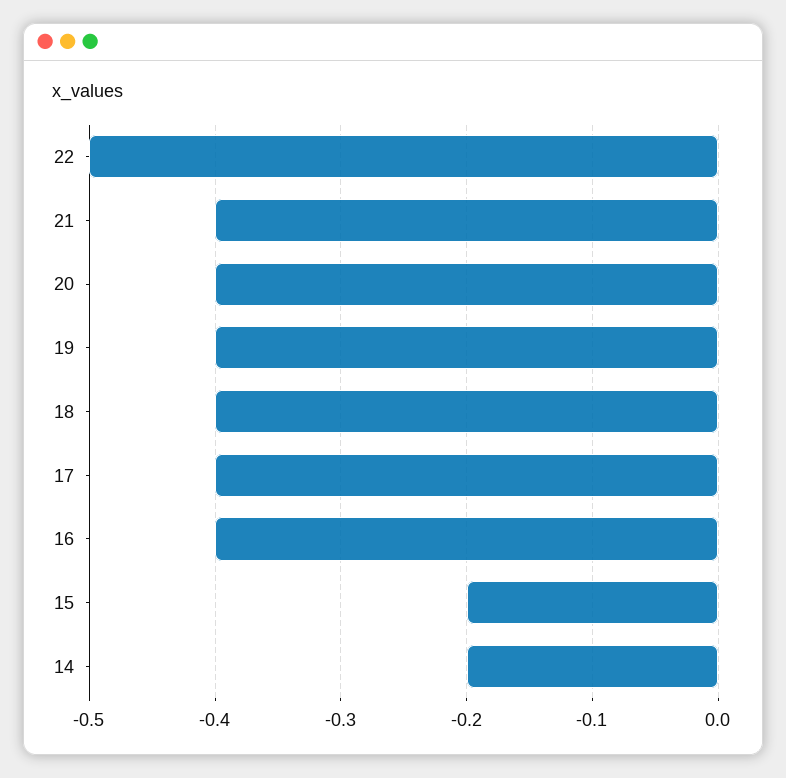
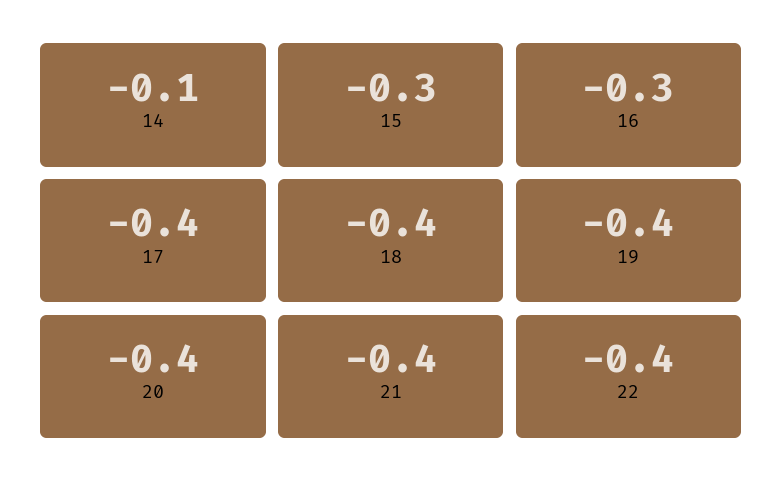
  {
-   "22": -0.5,
+   "22": -0.4,
    "21": -0.4,
    "20": -0.4,
    "19": -0.4,
    "18": -0.4,
    "17": -0.4,
-   "16": -0.4,
+   "16": -0.3,
-   "15": -0.2,
+   "15": -0.3,
-   "14": -0.2
+   "14": -0.1
  }

